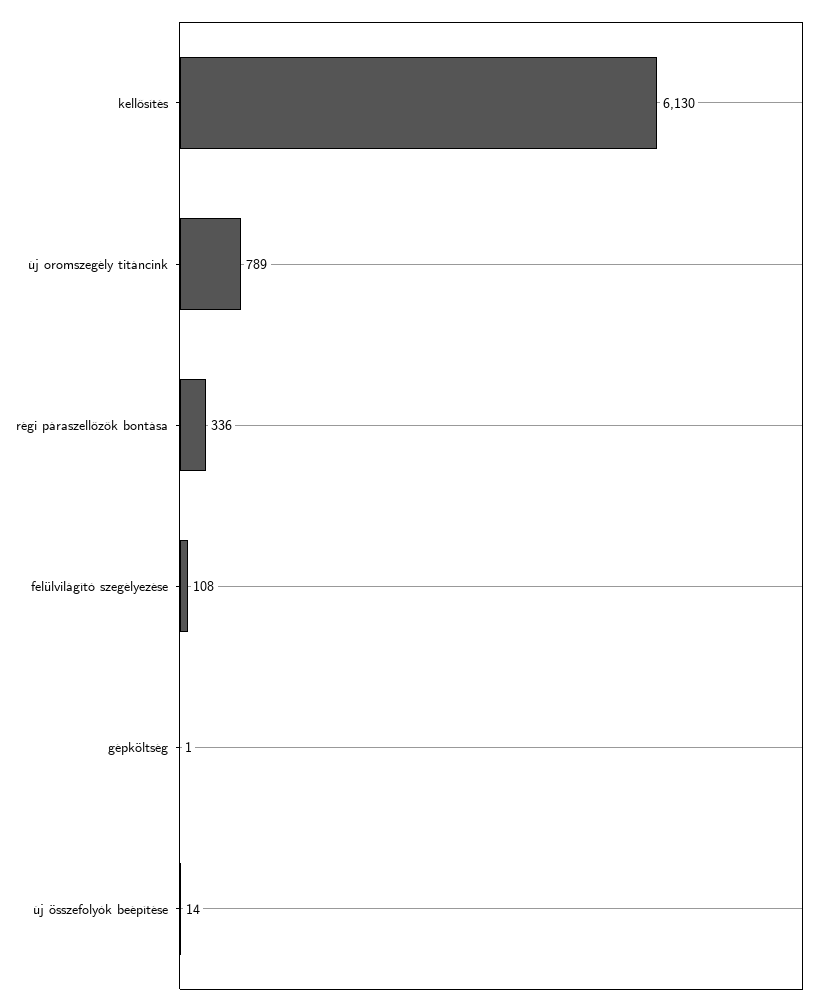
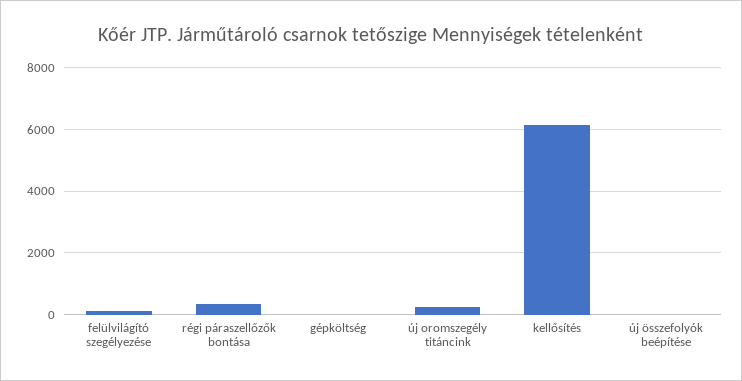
  {
    "kellősítés": 6130,
-   "új oromszegély titáncink": 789,
+   "új oromszegély titáncink": 200,
    "régi páraszellőzők bontása": 336,
    "felülvilágító szegélyezése": 108,
    "gépköltség": 1,
    "új összefolyók beépítése": 14
  }

